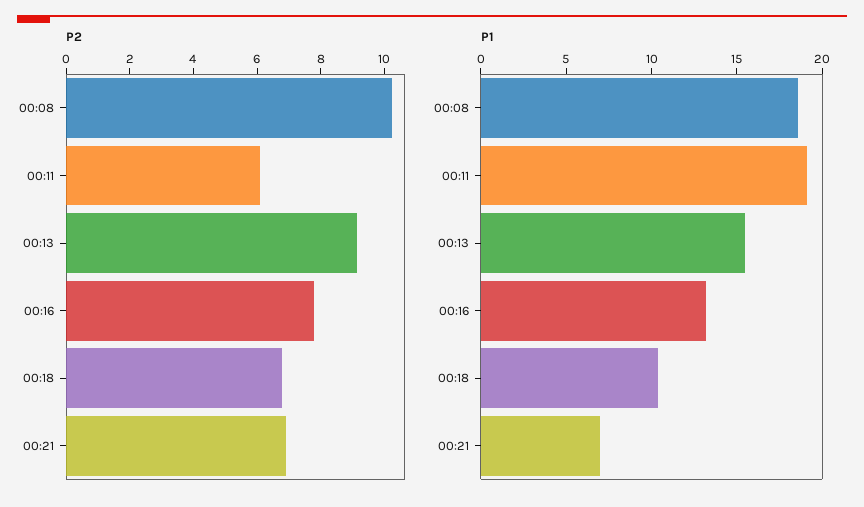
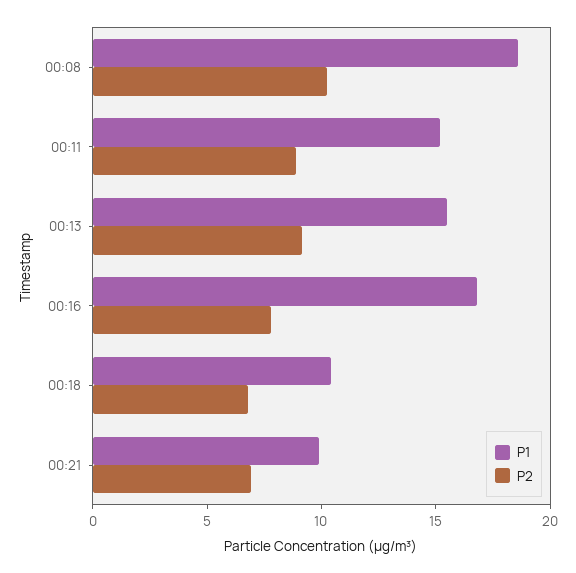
  {
    "P2": {
      "00:08": 10,
-     "00:11": 6,
+     "00:11": 9,
      "00:13": 9,
      "00:16": 8,
      "00:18": 7,
      "00:21": 7
    },
    "P1": {
      "00:08": 19,
-     "00:11": 19,
+     "00:11": 15,
      "00:13": 16,
-     "00:16": 13,
+     "00:16": 17,
      "00:18": 10,
-     "00:21": 7
+     "00:21": 10
    }
  }

